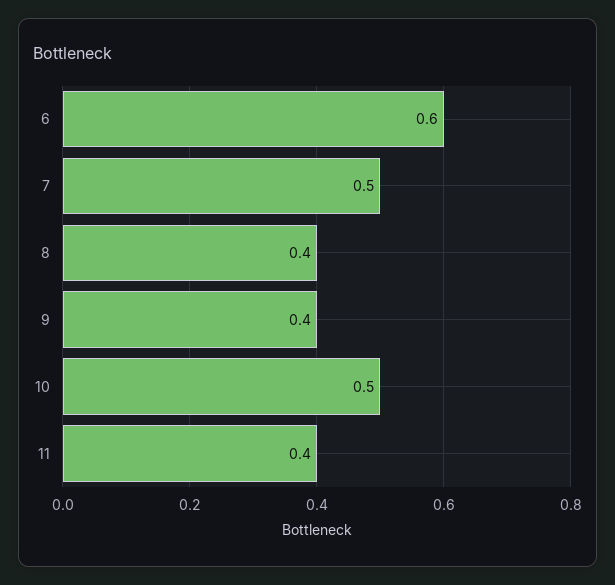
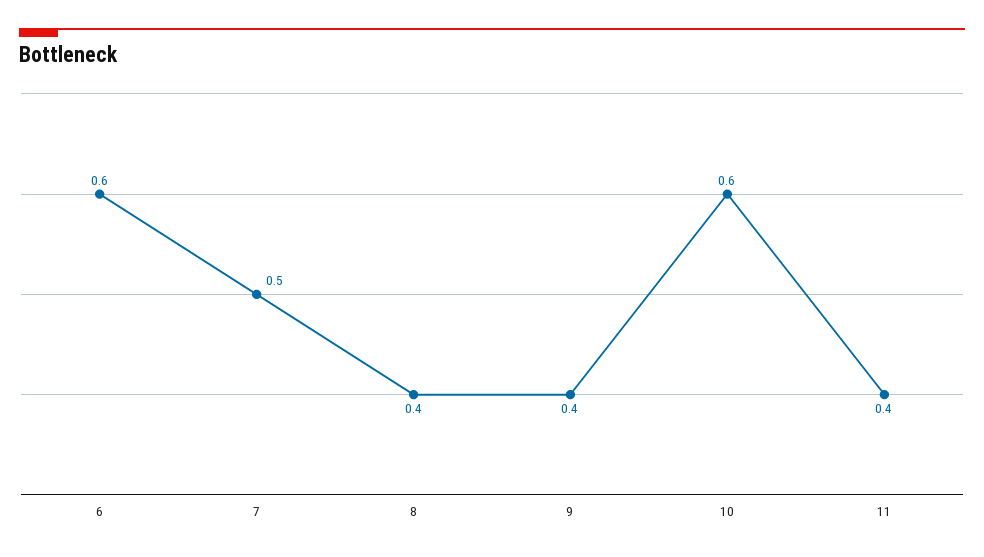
  {
    "6": 0.6,
    "7": 0.5,
    "8": 0.4,
    "9": 0.4,
-   "10": 0.5,
+   "10": 0.6,
    "11": 0.4
  }

